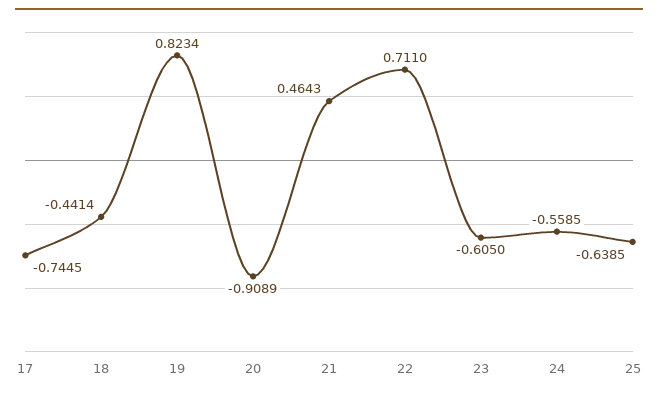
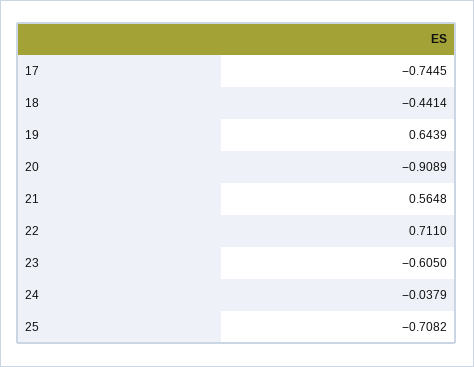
  {
    "17": -0.7445,
    "18": -0.4414,
-   "19": 0.8234,
+   "19": 0.6439,
    "20": -0.9089,
-   "21": 0.4643,
+   "21": 0.5648,
    "22": 0.711,
    "23": -0.605,
-   "24": -0.5585,
+   "24": -0.0379,
-   "25": -0.6385
+   "25": -0.7082
  }

